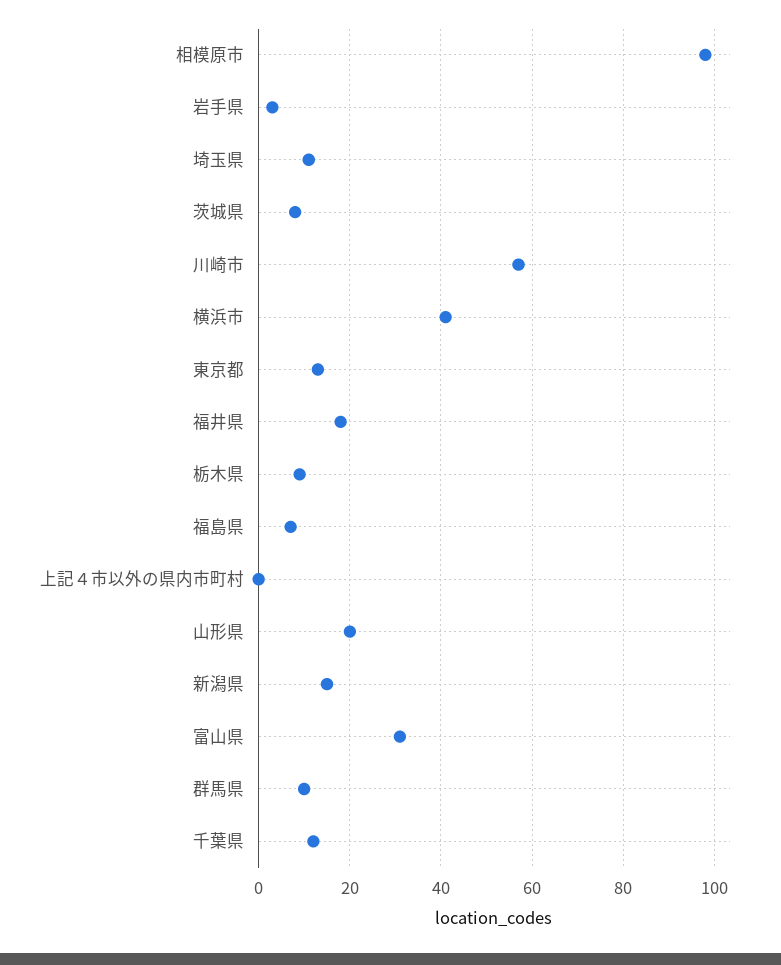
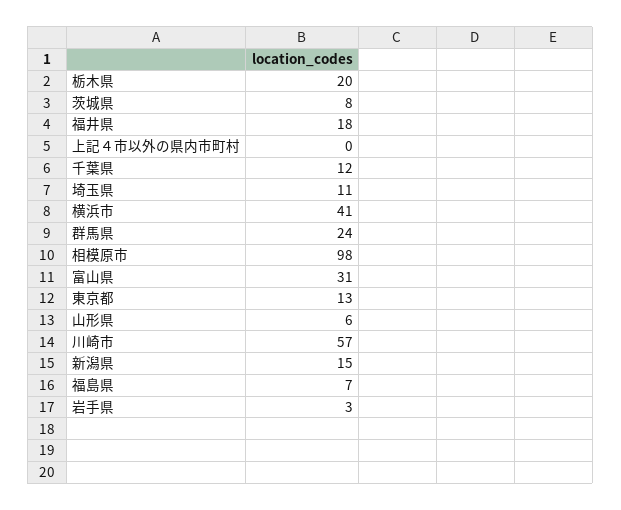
  {
    "相模原市": 98,
    "岩手県": 3,
    "埼玉県": 11,
    "茨城県": 8,
    "川崎市": 57,
    "横浜市": 41,
    "東京都": 13,
    "福井県": 18,
-   "栃木県": 10,
+   "栃木県": 20,
    "福島県": 7,
    "上記４市以外の県内市町村": 0,
-   "山形県": 20,
+   "山形県": 6,
    "新潟県": 15,
    "富山県": 31,
-   "群馬県": 10,
+   "群馬県": 24,
    "千葉県": 12
  }

